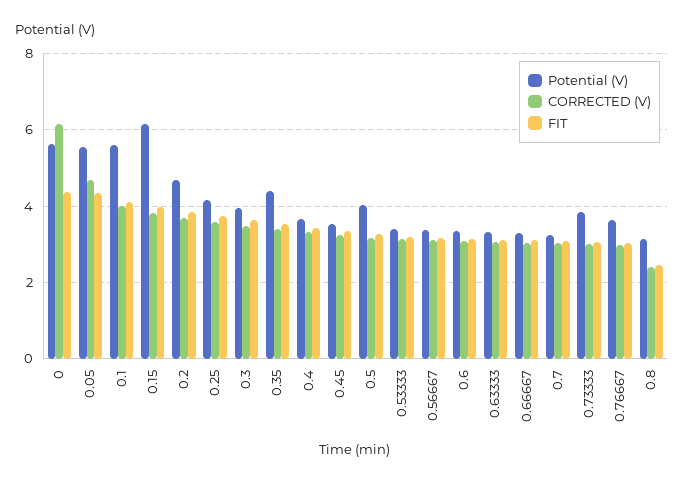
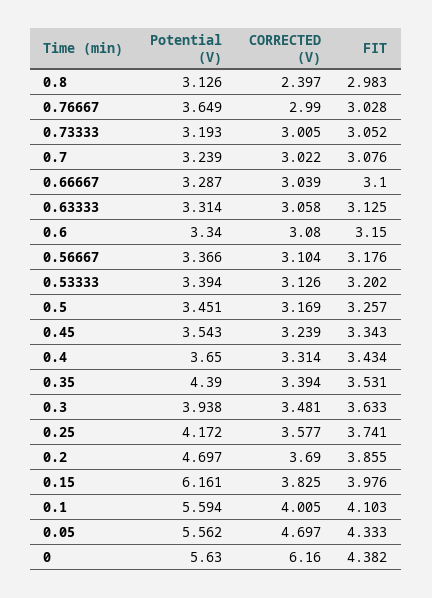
  {
    "Potential (V)": {
      "0": 5.63,
      "0.05": 5.562,
      "0.1": 5.594,
      "0.15": 6.161,
      "0.2": 4.697,
      "0.25": 4.172,
      "0.3": 3.938,
      "0.35": 4.39,
      "0.4": 3.65,
      "0.45": 3.543,
-     "0.5": 4,
+     "0.5": 3.451,
      "0.53333": 3.394,
      "0.56667": 3.366,
      "0.6": 3.34,
      "0.63333": 3.314,
      "0.66667": 3.287,
      "0.7": 3.239,
-     "0.73333": 3.8,
+     "0.73333": 3.193,
      "0.76667": 3.649,
      "0.8": 3.126
    },
    "CORRECTED (V)": {
      "0": 6.16,
      "0.05": 4.697,
      "0.1": 4.005,
      "0.15": 3.825,
      "0.2": 3.69,
      "0.25": 3.577,
      "0.3": 3.481,
      "0.35": 3.394,
      "0.4": 3.314,
      "0.45": 3.239,
      "0.5": 3.169,
      "0.53333": 3.126,
      "0.56667": 3.104,
      "0.6": 3.08,
      "0.63333": 3.058,
      "0.66667": 3.039,
      "0.7": 3.022,
      "0.73333": 3.005,
      "0.76667": 2.99,
      "0.8": 2.397
    },
    "FIT": {
      "0": 4.382,
      "0.05": 4.333,
      "0.1": 4.103,
      "0.15": 3.976,
      "0.2": 3.855,
      "0.25": 3.741,
      "0.3": 3.633,
      "0.35": 3.531,
      "0.4": 3.434,
      "0.45": 3.343,
      "0.5": 3.257,
      "0.53333": 3.202,
      "0.56667": 3.176,
      "0.6": 3.15,
      "0.63333": 3.125,
      "0.66667": 3.1,
      "0.7": 3.076,
      "0.73333": 3.052,
      "0.76667": 3.028,
-     "0.8": 2.4
+     "0.8": 2.983
    }
  }

